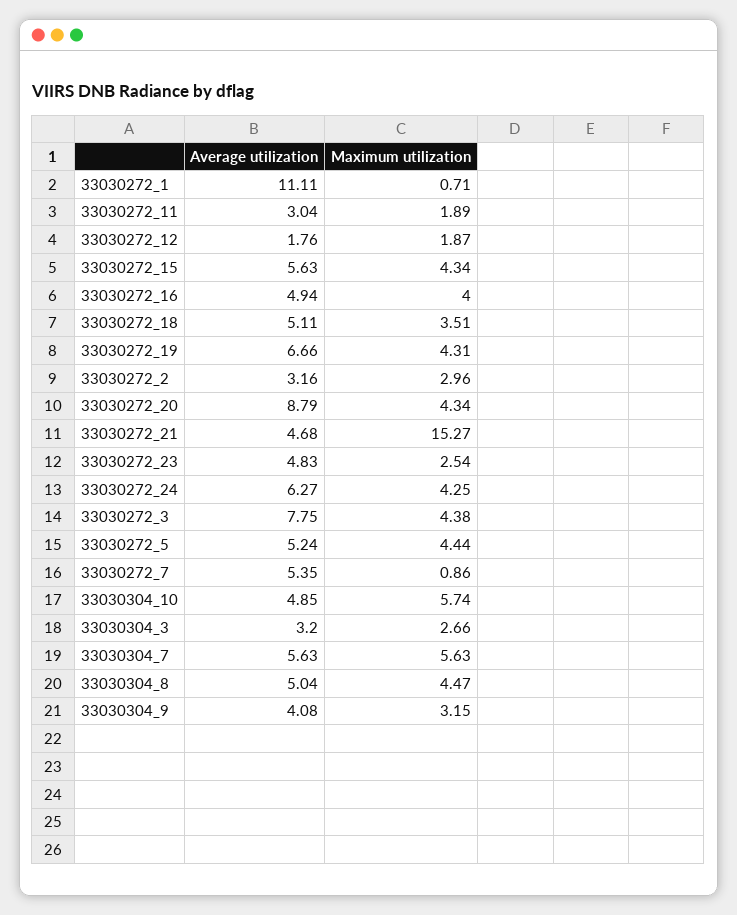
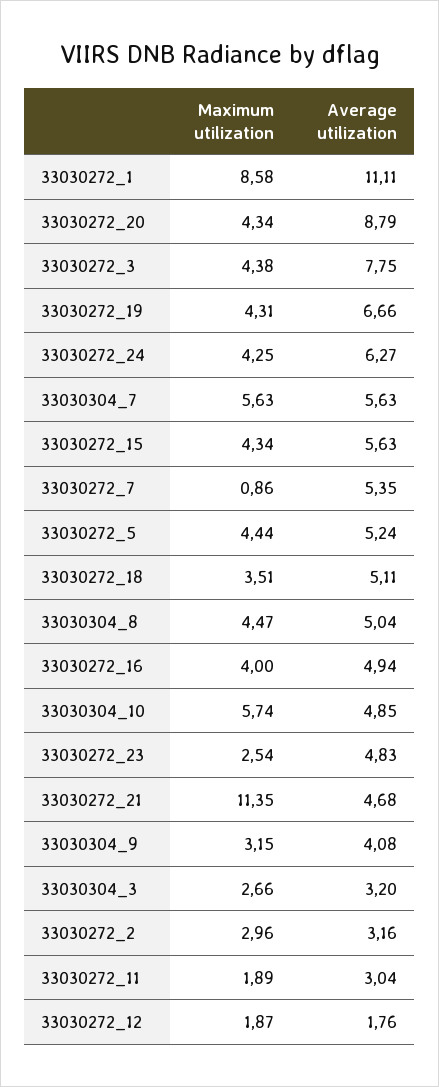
  {
    "Average utilization": {
      "33030272_1": 11.11,
      "33030272_11": 3.04,
      "33030272_12": 1.76,
      "33030272_15": 5.63,
      "33030272_16": 4.94,
      "33030272_18": 5.11,
      "33030272_19": 6.66,
      "33030272_2": 3.16,
      "33030272_20": 8.79,
      "33030272_21": 4.68,
      "33030272_23": 4.83,
      "33030272_24": 6.27,
      "33030272_3": 7.75,
      "33030272_5": 5.24,
      "33030272_7": 5.35,
      "33030304_10": 4.85,
      "33030304_3": 3.2,
      "33030304_7": 5.63,
      "33030304_8": 5.04,
      "33030304_9": 4.08
    },
    "Maximum utilization": {
-     "33030272_1": 0.71,
+     "33030272_1": 8.58,
      "33030272_11": 1.89,
      "33030272_12": 1.87,
      "33030272_15": 4.34,
      "33030272_16": 4,
      "33030272_18": 3.51,
      "33030272_19": 4.31,
      "33030272_2": 2.96,
      "33030272_20": 4.34,
-     "33030272_21": 15.27,
+     "33030272_21": 11.35,
      "33030272_23": 2.54,
      "33030272_24": 4.25,
      "33030272_3": 4.38,
      "33030272_5": 4.44,
      "33030272_7": 0.86,
      "33030304_10": 5.74,
      "33030304_3": 2.66,
      "33030304_7": 5.63,
      "33030304_8": 4.47,
      "33030304_9": 3.15
    }
  }

